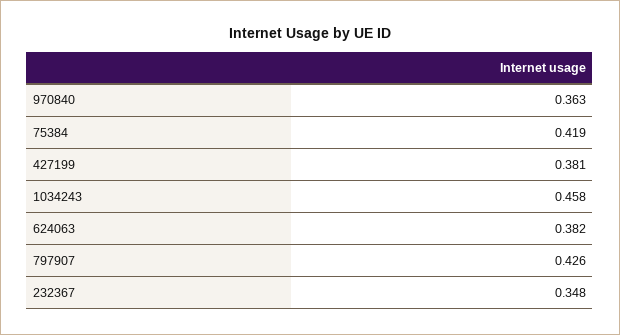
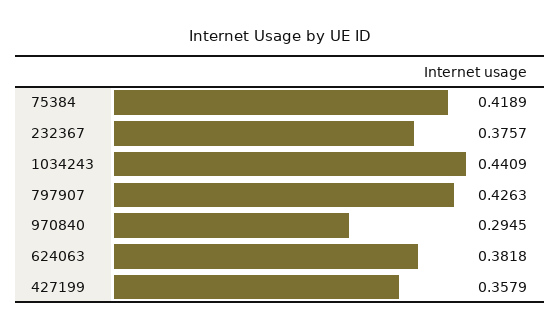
  {
-   "970840": 0.363,
+   "970840": 0.2945,
    "75384": 0.4189,
-   "427199": 0.381,
+   "427199": 0.3579,
-   "1034243": 0.458,
+   "1034243": 0.4409,
    "624063": 0.3818,
    "797907": 0.4263,
-   "232367": 0.348
+   "232367": 0.3757
  }

